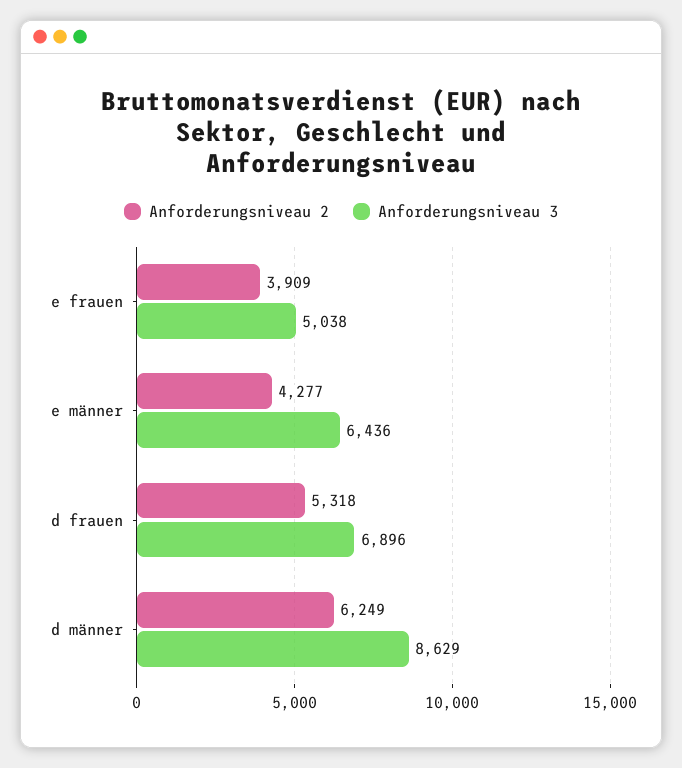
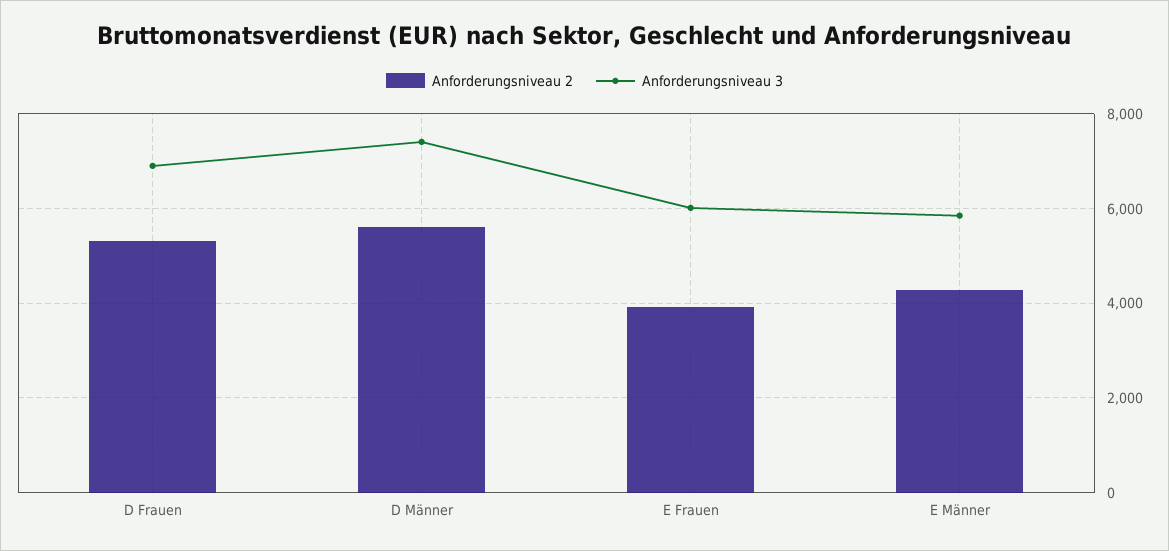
  {
    "Anforderungsniveau 2": {
      "e frauen": 3909,
      "e männer": 4277,
      "d frauen": 5318,
-     "d männer": 6249
+     "d männer": 5600
    },
    "Anforderungsniveau 3": {
-     "e frauen": 5038,
+     "e frauen": 6000,
-     "e männer": 6436,
+     "e männer": 5800,
      "d frauen": 6896,
-     "d männer": 8629
+     "d männer": 7400
    }
  }

